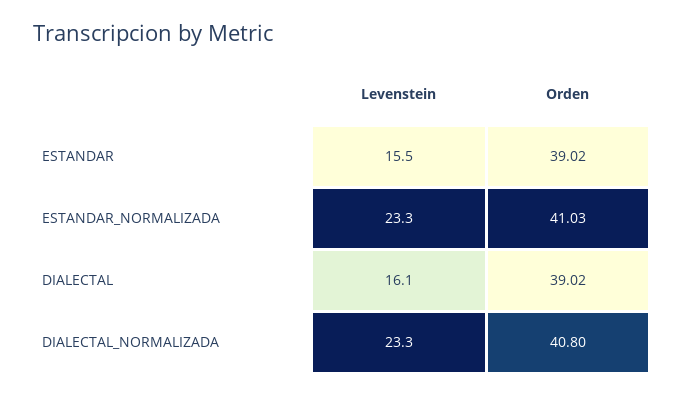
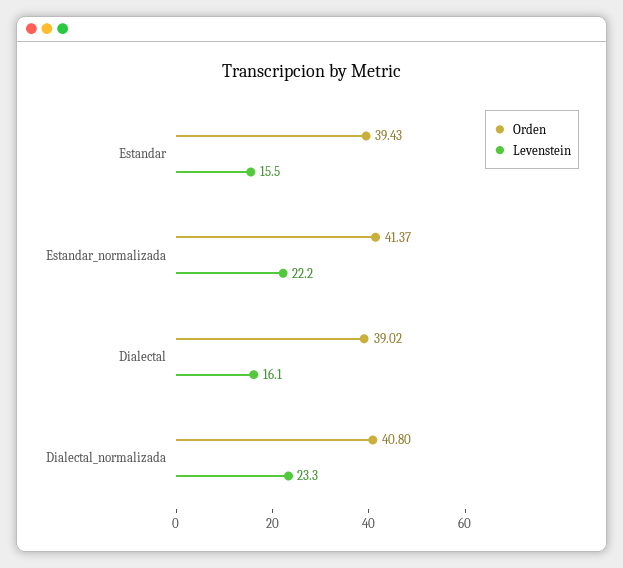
  {
    "Levenstein": {
      "ESTANDAR": 15.5,
-     "ESTANDAR_NORMALIZADA": 23.3,
+     "ESTANDAR_NORMALIZADA": 22.2,
      "DIALECTAL": 16.1,
      "DIALECTAL_NORMALIZADA": 23.3
    },
    "Orden": {
-     "ESTANDAR": 39.02,
+     "ESTANDAR": 39.43,
-     "ESTANDAR_NORMALIZADA": 41.03,
+     "ESTANDAR_NORMALIZADA": 41.37,
      "DIALECTAL": 39.02,
      "DIALECTAL_NORMALIZADA": 40.8
    }
  }

